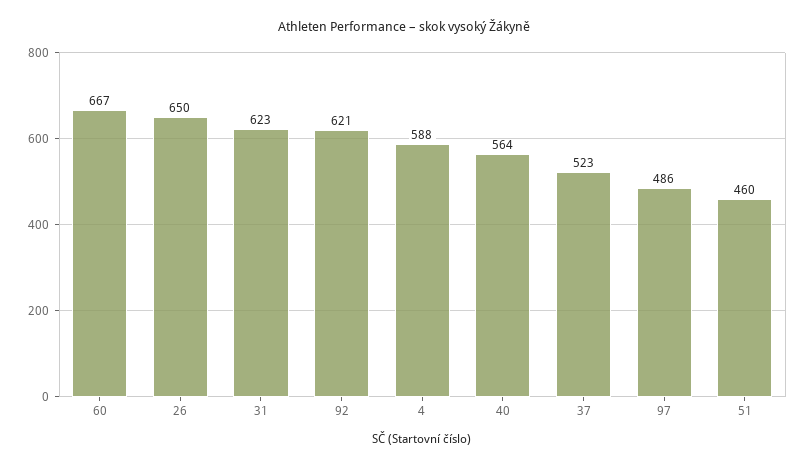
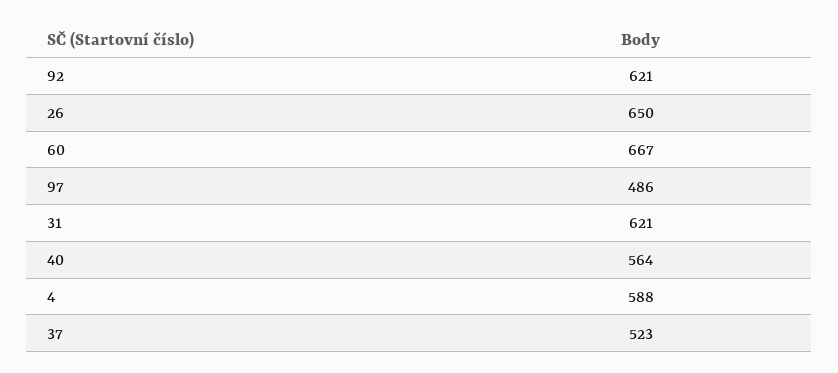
  {
    "60": 667,
    "26": 650,
-   "31": 623,
+   "31": 621,
    "92": 621,
    "4": 588,
    "40": 564,
    "37": 523,
-   "97": 486,
+   "97": 486
-   "51": 460
  }

